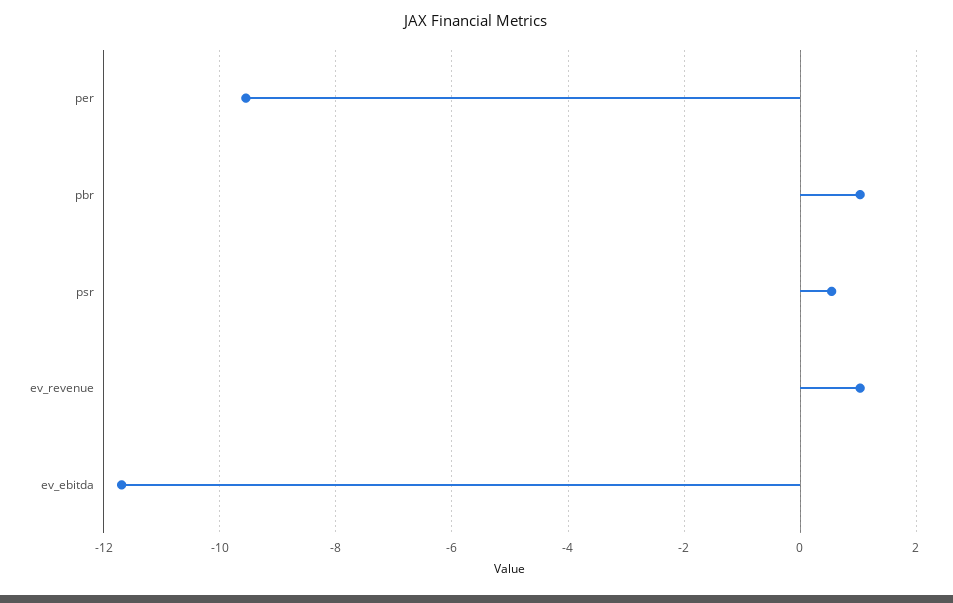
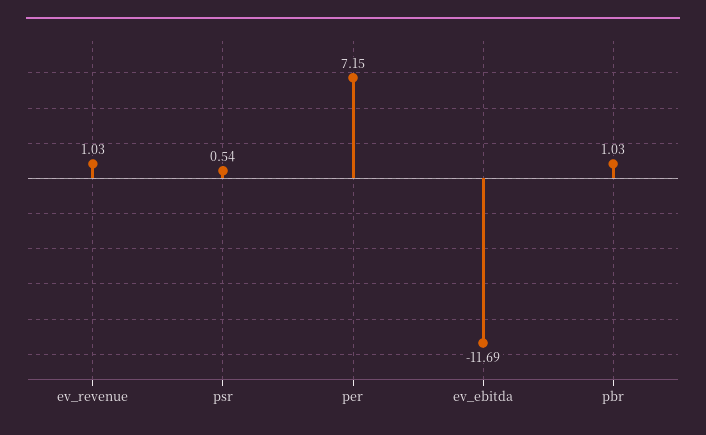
  {
-   "per": -9.6,
+   "per": 7.15,
    "pbr": 1.03,
    "psr": 0.54,
    "ev_revenue": 1.03,
    "ev_ebitda": -11.69
  }

